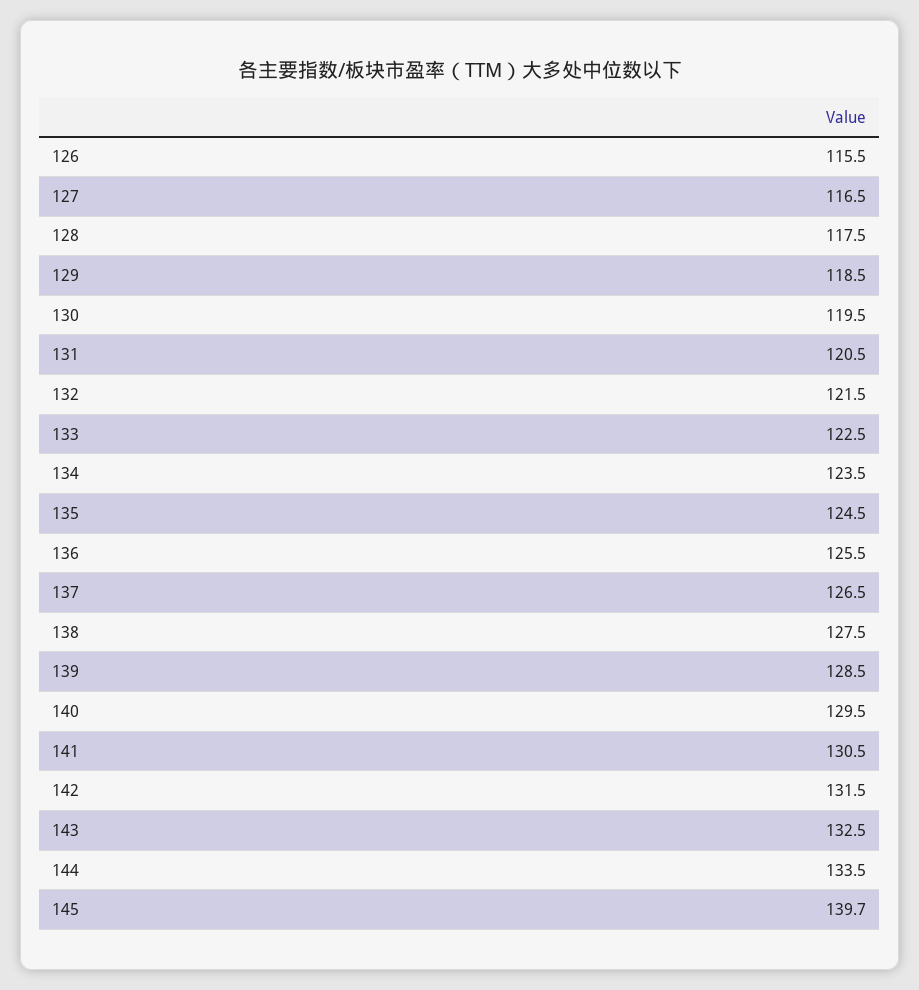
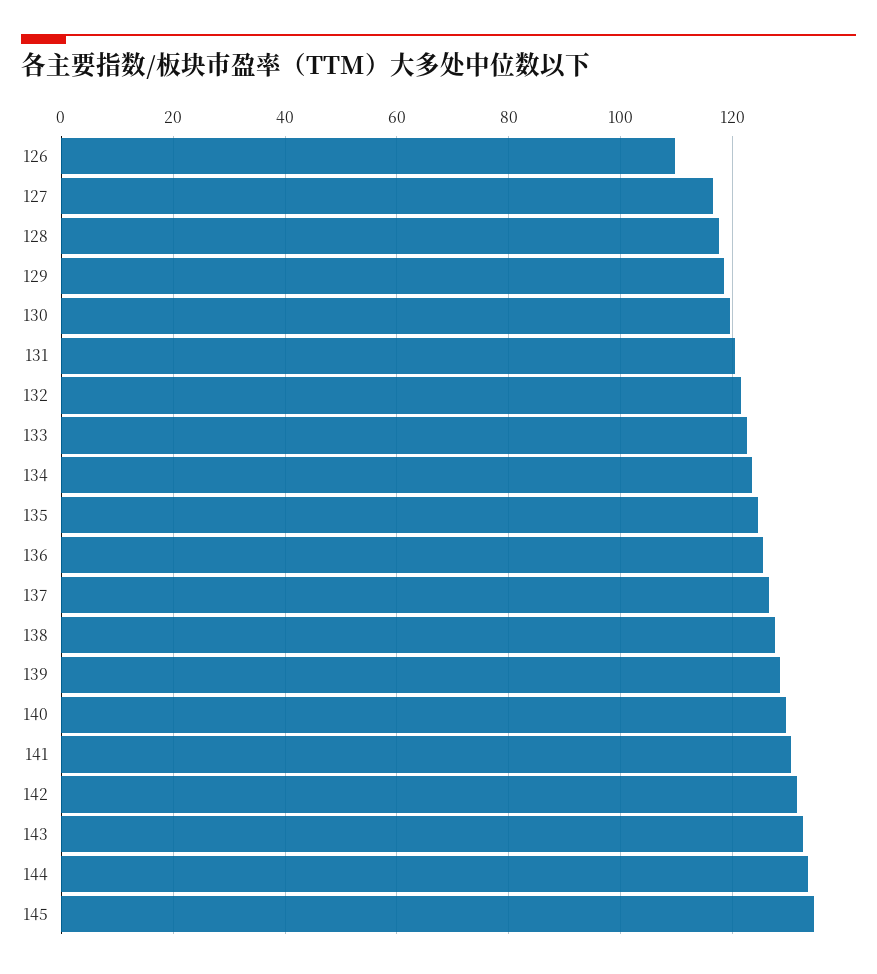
  {
-   "126": 115.5,
+   "126": 110,
    "127": 116.5,
    "128": 117.5,
    "129": 118.5,
    "130": 119.5,
    "131": 120.5,
    "132": 121.5,
    "133": 122.5,
    "134": 123.5,
    "135": 124.5,
    "136": 125.5,
    "137": 126.5,
    "138": 127.5,
    "139": 128.5,
    "140": 129.5,
    "141": 130.5,
    "142": 131.5,
    "143": 132.5,
    "144": 133.5,
-   "145": 139.7
+   "145": 134
  }

